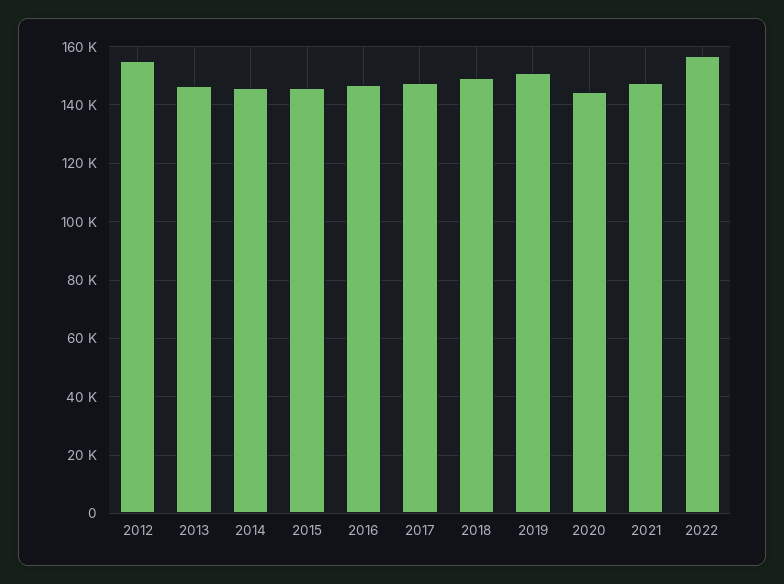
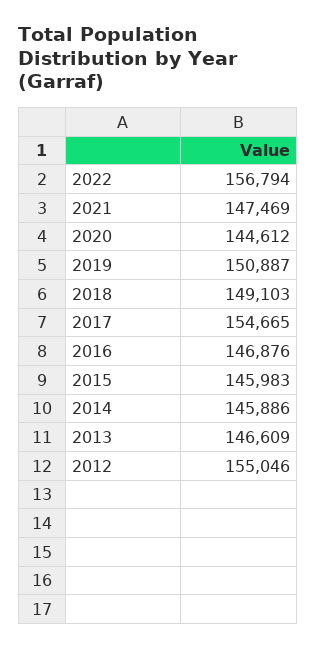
  {
    "2012": 155046,
    "2013": 146609,
    "2014": 145886,
    "2015": 145983,
    "2016": 146876,
-   "2017": 147500,
+   "2017": 154665,
    "2018": 149103,
    "2019": 150887,
    "2020": 144612,
    "2021": 147469,
    "2022": 156794
  }

